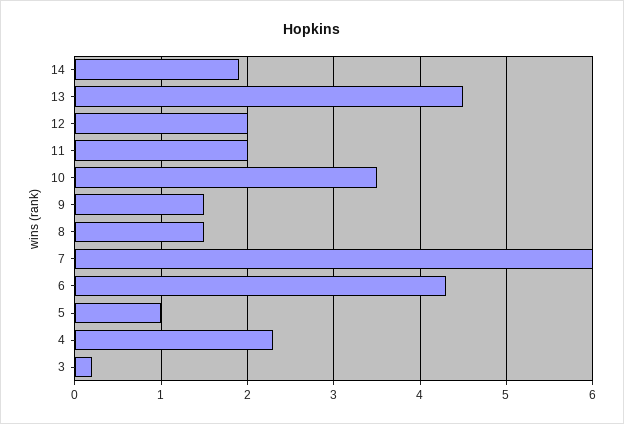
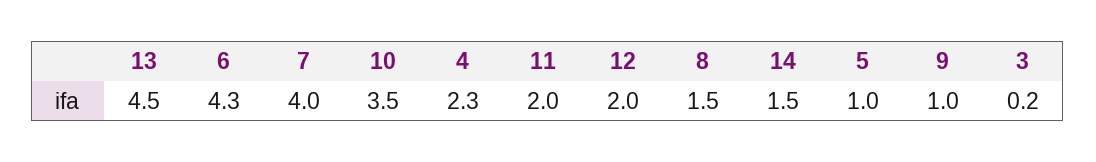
  {
-   "14": 1.9,
+   "14": 1.5,
    "13": 4.5,
    "12": 2,
    "11": 2,
    "10": 3.5,
-   "9": 1.5,
+   "9": 1,
    "8": 1.5,
-   "7": 6,
+   "7": 4,
    "6": 4.3,
    "5": 1,
    "4": 2.3,
    "3": 0.2
  }

